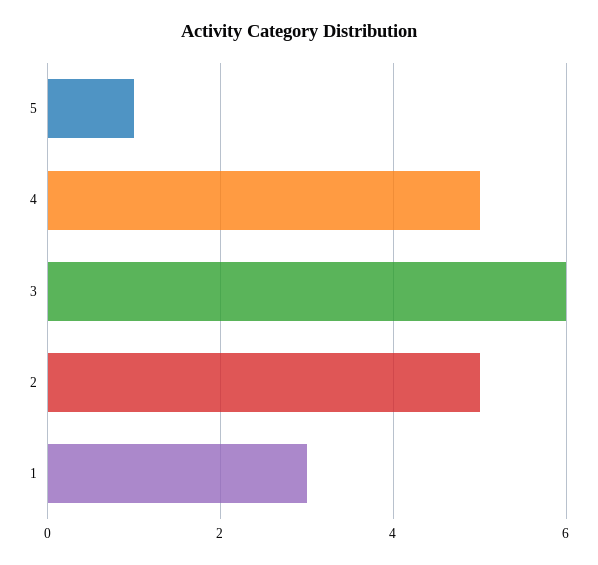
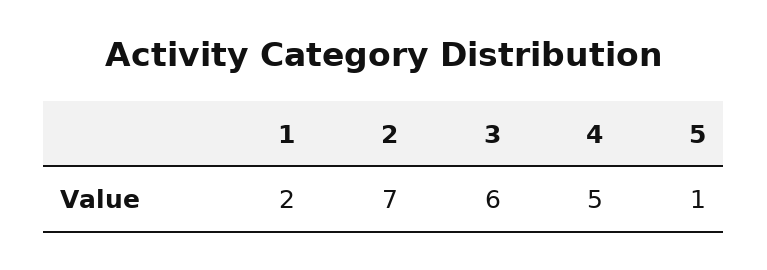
  {
    "5": 1,
    "4": 5,
    "3": 6,
-   "2": 5,
+   "2": 7,
-   "1": 3
+   "1": 2
  }

